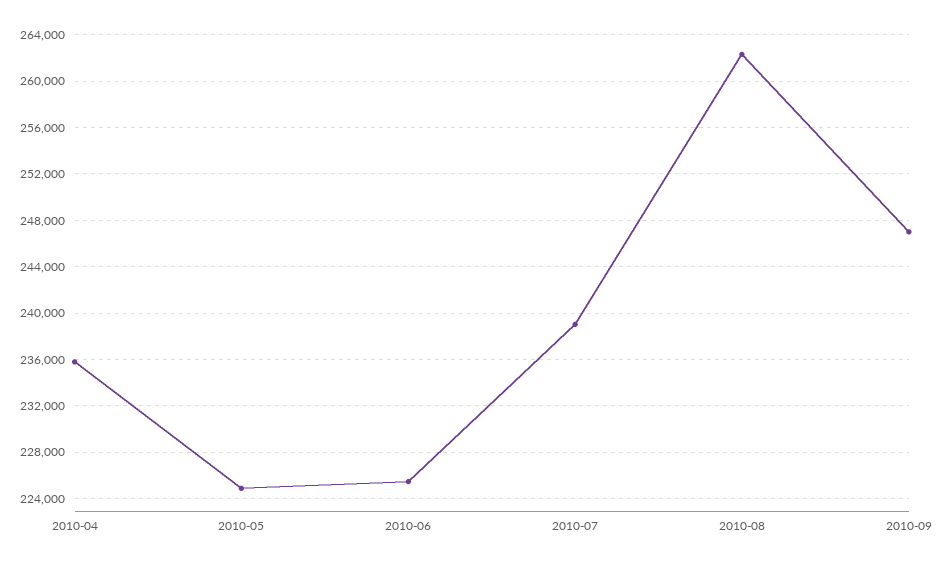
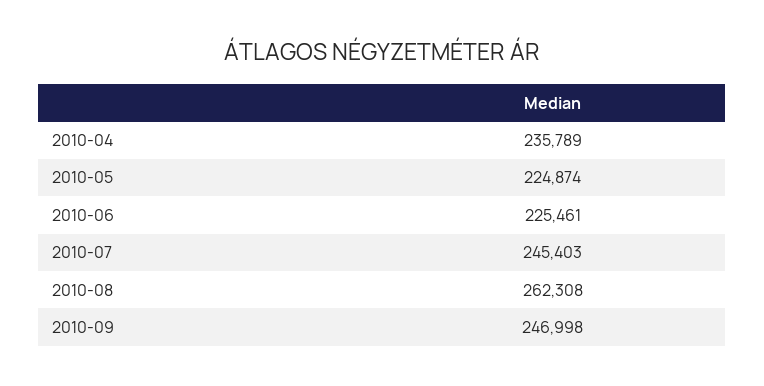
  {
    "2010-04": 235789,
    "2010-05": 224874,
    "2010-06": 225461,
-   "2010-07": 239000,
+   "2010-07": 245403,
    "2010-08": 262308,
    "2010-09": 246998
  }

